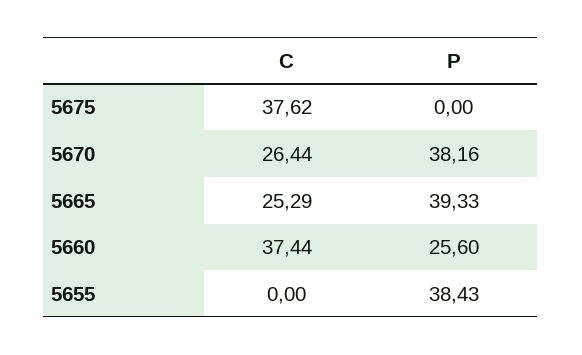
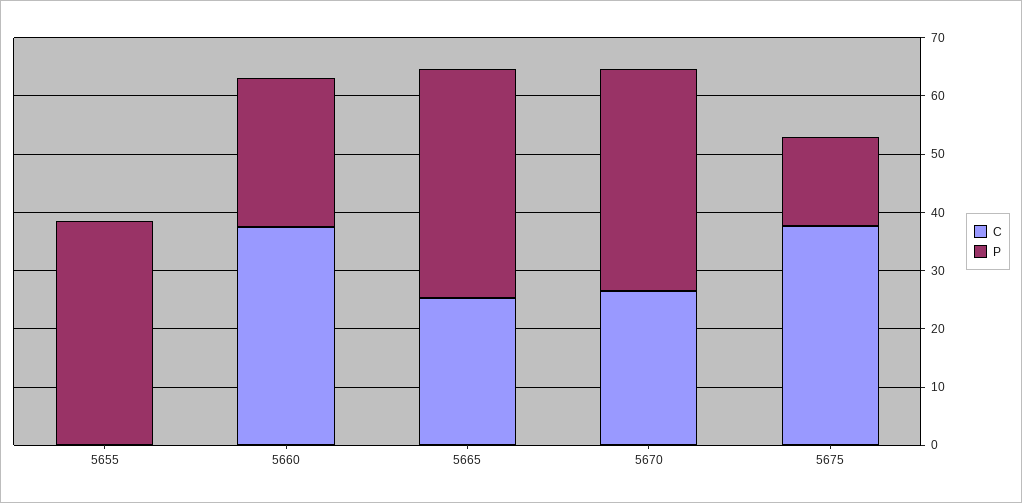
  {
    "C": {
      "5675": 37.62,
      "5670": 26.44,
      "5665": 25.29,
      "5660": 37.44,
      "5655": 0
    },
    "P": {
-     "5675": 0,
+     "5675": 16,
      "5670": 38.16,
      "5665": 39.33,
      "5660": 25.6,
      "5655": 38.43
    }
  }

